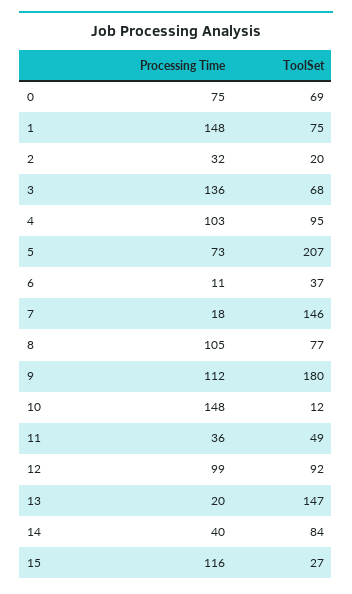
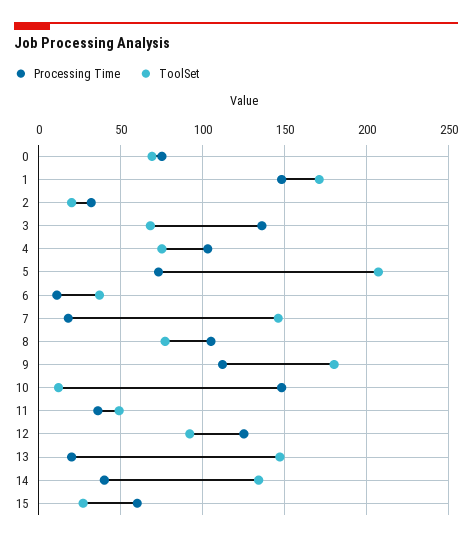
  {
    "Processing Time": {
      "0": 75,
      "1": 148,
      "2": 32,
      "3": 136,
      "4": 103,
      "5": 73,
      "6": 11,
      "7": 18,
      "8": 105,
      "9": 112,
      "10": 148,
      "11": 36,
-     "12": 99,
+     "12": 125,
      "13": 20,
      "14": 40,
-     "15": 116
+     "15": 60
    },
    "ToolSet": {
      "0": 69,
-     "1": 75,
+     "1": 170,
      "2": 20,
      "3": 68,
-     "4": 95,
+     "4": 75,
      "5": 207,
      "6": 37,
      "7": 146,
      "8": 77,
      "9": 180,
      "10": 12,
      "11": 49,
      "12": 92,
      "13": 147,
-     "14": 84,
+     "14": 135,
      "15": 27
    }
  }

